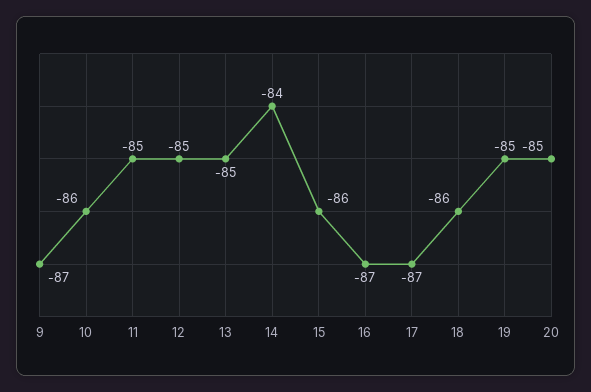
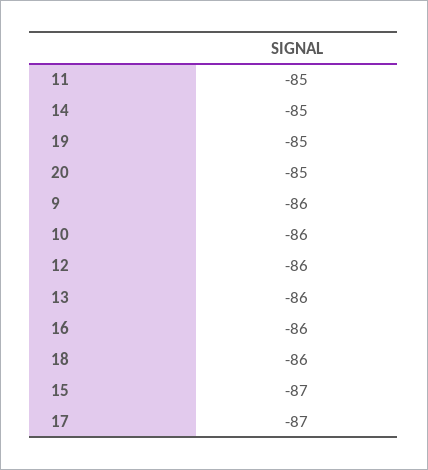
  {
-   "9": -87,
+   "9": -86,
    "10": -86,
    "11": -85,
-   "12": -85,
+   "12": -86,
-   "13": -85,
+   "13": -86,
-   "14": -84,
+   "14": -85,
-   "15": -86,
+   "15": -87,
-   "16": -87,
+   "16": -86,
    "17": -87,
    "18": -86,
    "19": -85,
    "20": -85
  }

